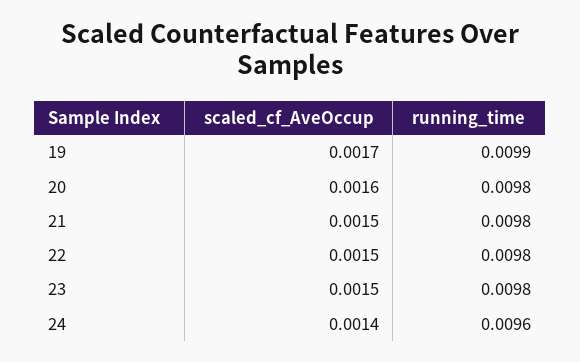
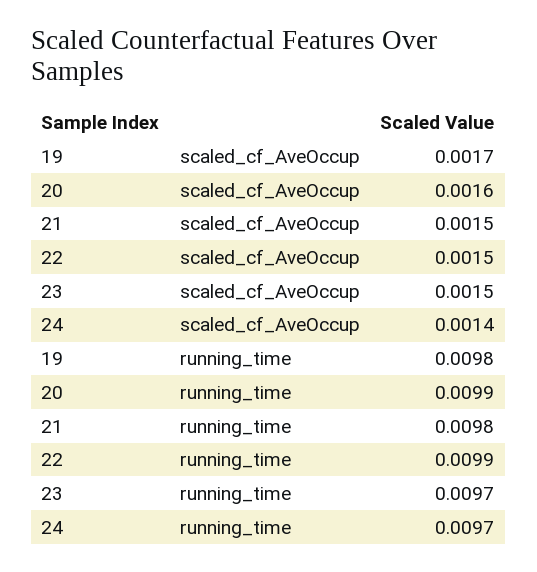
  {
    "scaled_cf_AveOccup": {
      "19": 0.0017,
      "20": 0.0016,
      "21": 0.0015,
      "22": 0.0015,
      "23": 0.0015,
      "24": 0.0014
    },
    "running_time": {
-     "19": 0.0099,
+     "19": 0.0098,
-     "20": 0.0098,
+     "20": 0.0099,
      "21": 0.0098,
-     "22": 0.0098,
+     "22": 0.0099,
-     "23": 0.0098,
+     "23": 0.0097,
-     "24": 0.0096
+     "24": 0.0097
    }
  }

